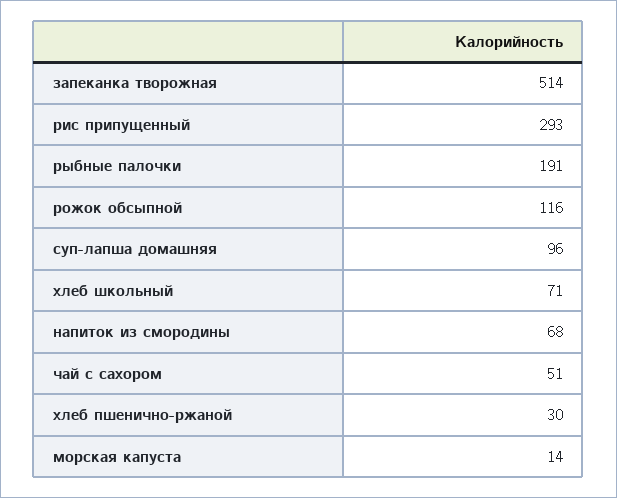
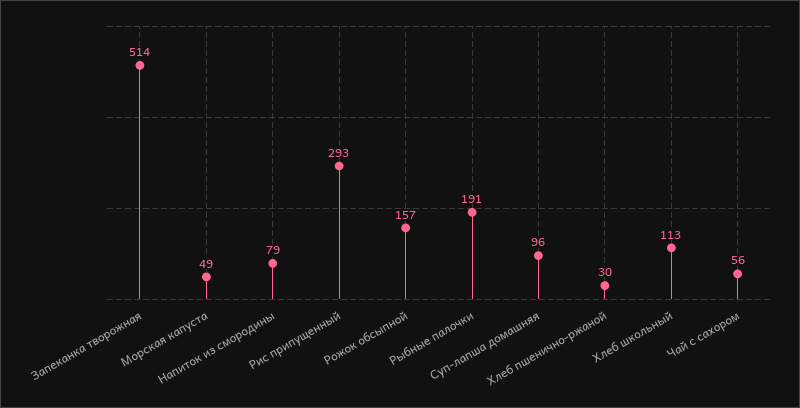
  {
    "запеканка творожная": 514,
    "рис припущенный": 293,
    "рыбные палочки": 191,
-   "рожок обсыпной": 116,
+   "рожок обсыпной": 157,
    "суп-лапша домашняя": 96,
-   "хлеб школьный": 71,
+   "хлеб школьный": 113,
-   "напиток из смородины": 68,
+   "напиток из смородины": 79,
-   "чай с сахором": 51,
+   "чай с сахором": 56,
    "хлеб пшенично-ржаной": 30,
-   "морская капуста": 14
+   "морская капуста": 49
  }

